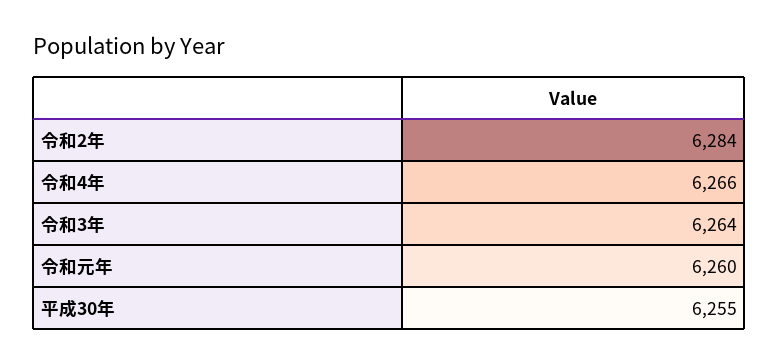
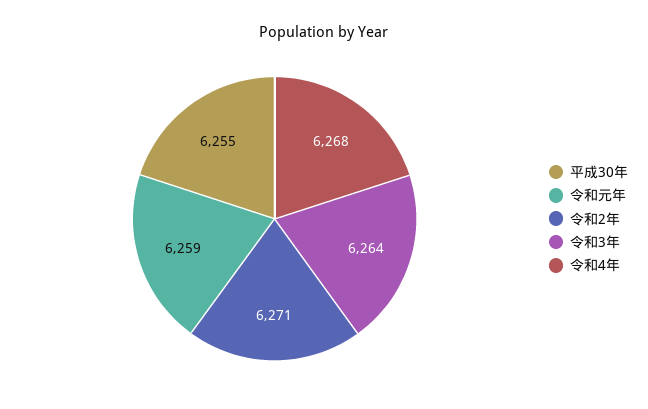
  {
-   "令和2年": 6284,
+   "令和2年": 6271,
-   "令和4年": 6266,
+   "令和4年": 6268,
    "令和3年": 6264,
-   "令和元年": 6260,
+   "令和元年": 6259,
    "平成30年": 6255
  }

